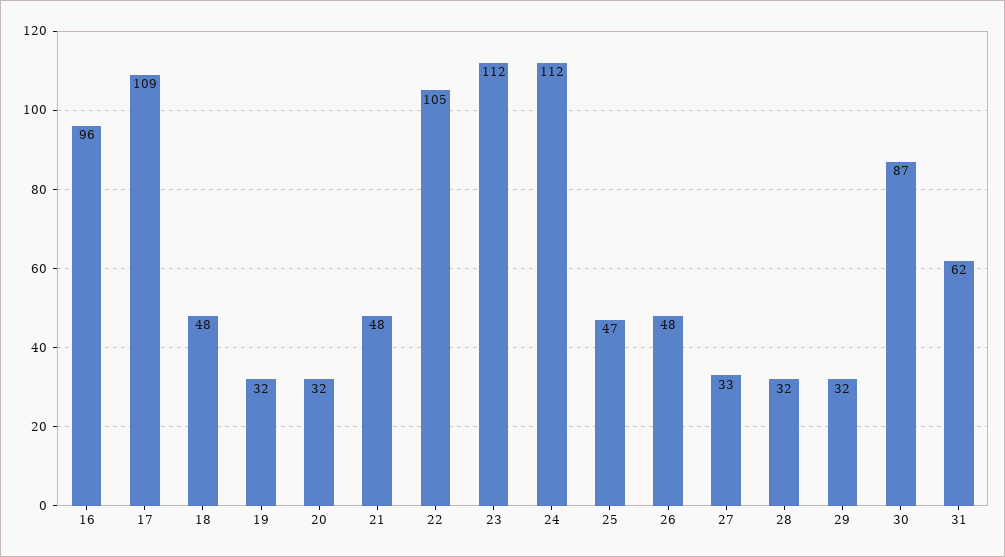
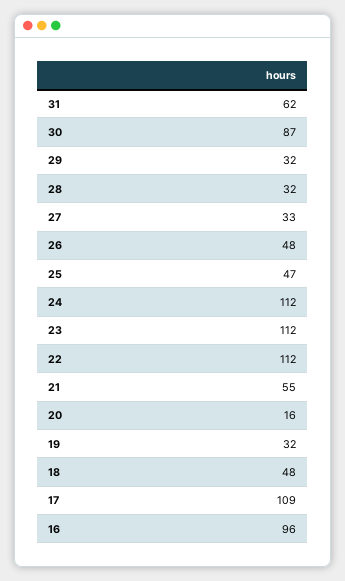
  {
    "16": 96,
    "17": 109,
    "18": 48,
    "19": 32,
-   "20": 32,
+   "20": 16,
-   "21": 48,
+   "21": 55,
-   "22": 105,
+   "22": 112,
    "23": 112,
    "24": 112,
    "25": 47,
    "26": 48,
    "27": 33,
    "28": 32,
    "29": 32,
    "30": 87,
    "31": 62
  }

